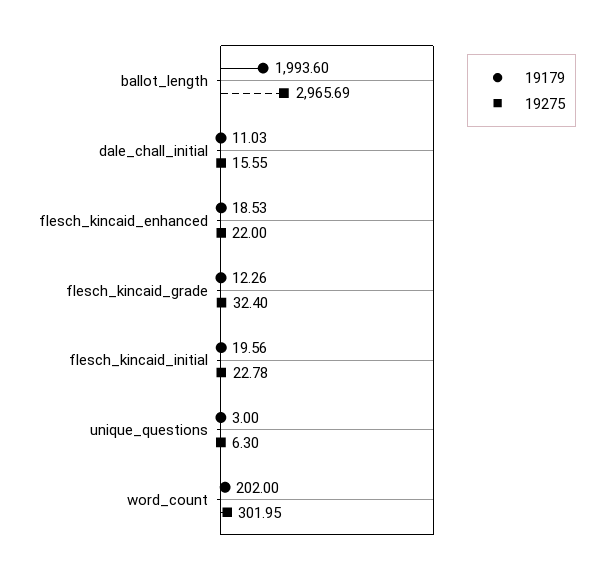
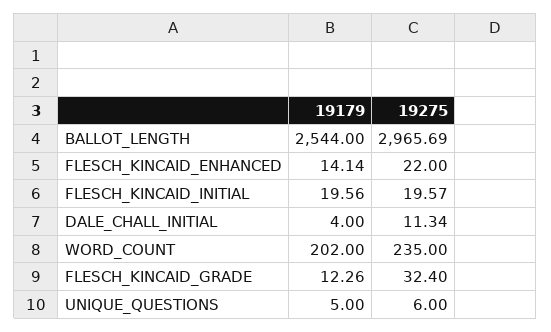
  {
    "19179": {
-     "ballot_length": 1993.6,
+     "ballot_length": 2544,
-     "dale_chall_initial": 11.03,
+     "dale_chall_initial": 4,
-     "flesch_kincaid_enhanced": 18.53,
+     "flesch_kincaid_enhanced": 14.14,
      "flesch_kincaid_grade": 12.26,
      "flesch_kincaid_initial": 19.56,
-     "unique_questions": 3,
+     "unique_questions": 5,
      "word_count": 202
    },
    "19275": {
      "ballot_length": 2965.69,
-     "dale_chall_initial": 15.55,
+     "dale_chall_initial": 11.34,
      "flesch_kincaid_enhanced": 22,
      "flesch_kincaid_grade": 32.4,
-     "flesch_kincaid_initial": 22.78,
+     "flesch_kincaid_initial": 19.57,
-     "unique_questions": 6.3,
+     "unique_questions": 6,
-     "word_count": 301.95
+     "word_count": 235
    }
  }

